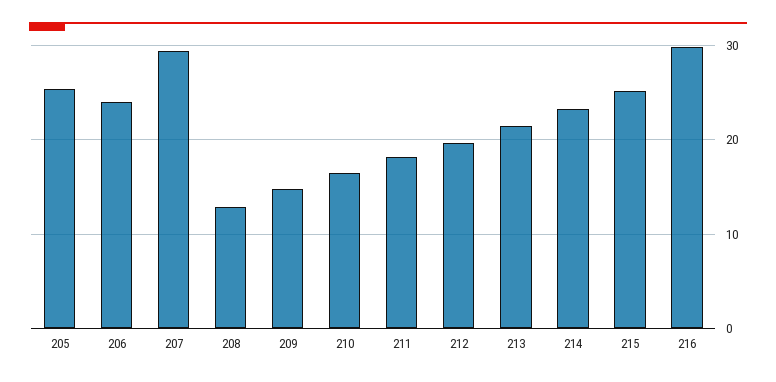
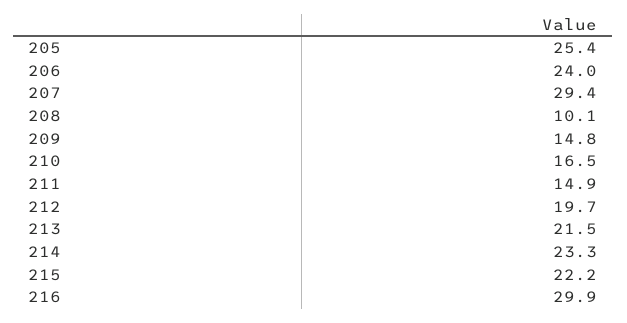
  {
    "205": 25.4,
    "206": 24,
    "207": 29.4,
-   "208": 13,
+   "208": 10.1,
    "209": 14.8,
    "210": 16.5,
-   "211": 18,
+   "211": 14.9,
    "212": 19.7,
    "213": 21.5,
    "214": 23.3,
-   "215": 25,
+   "215": 22.2,
    "216": 29.9
  }

